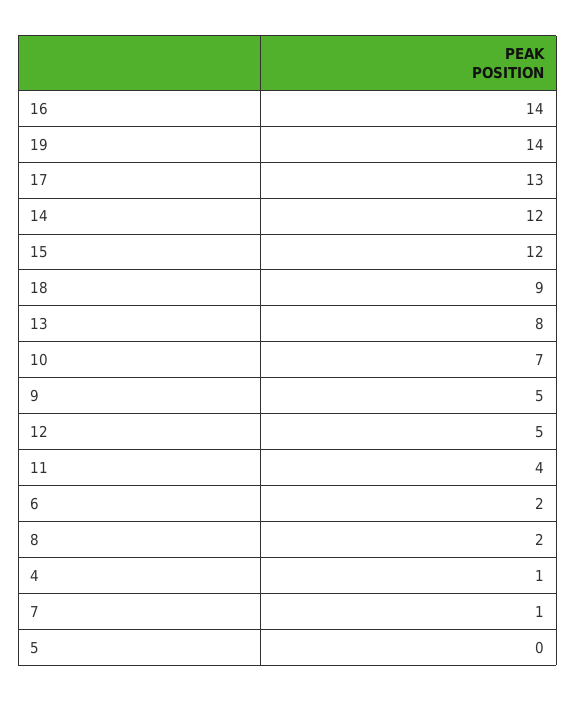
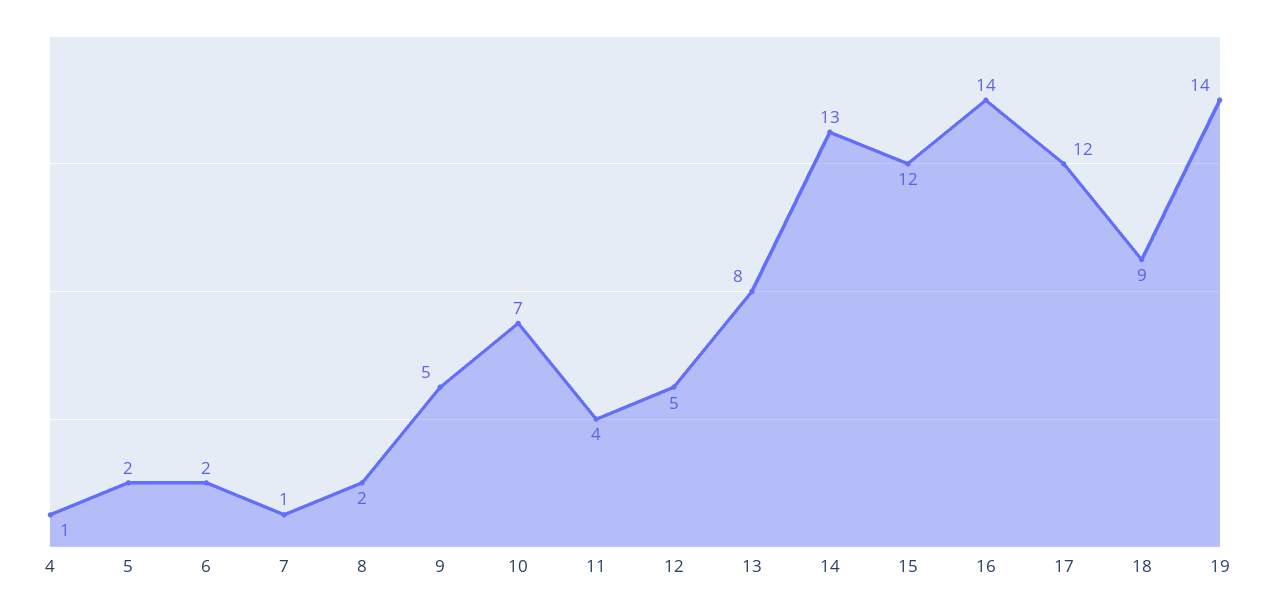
  {
    "16": 14,
    "19": 14,
-   "17": 13,
+   "17": 12,
-   "14": 12,
+   "14": 13,
    "15": 12,
    "18": 9,
    "13": 8,
    "10": 7,
    "9": 5,
    "12": 5,
    "11": 4,
    "6": 2,
    "8": 2,
    "4": 1,
    "7": 1,
-   "5": 0
+   "5": 2
  }

